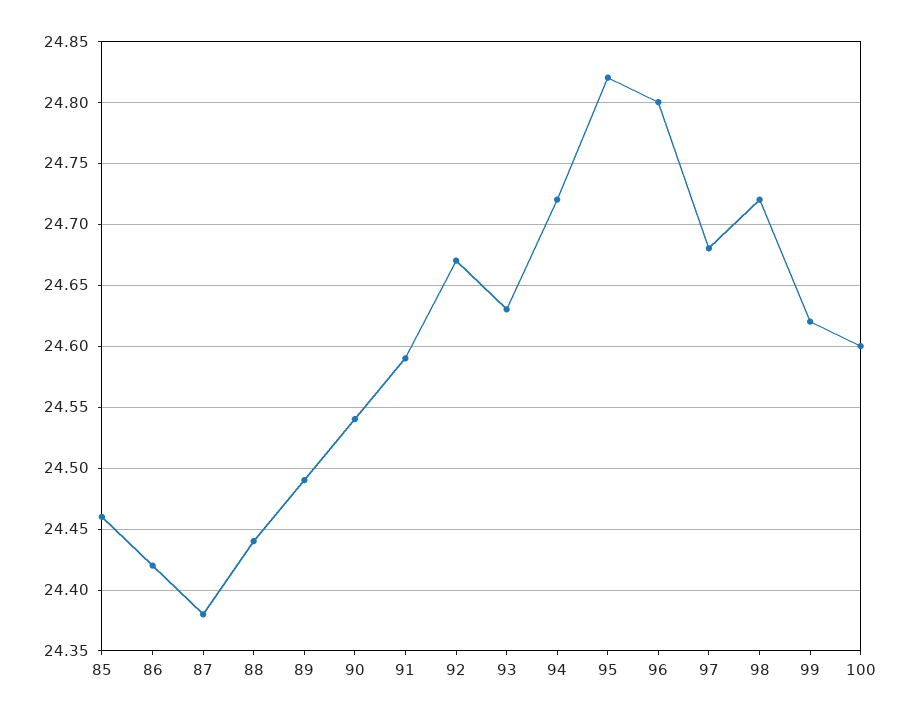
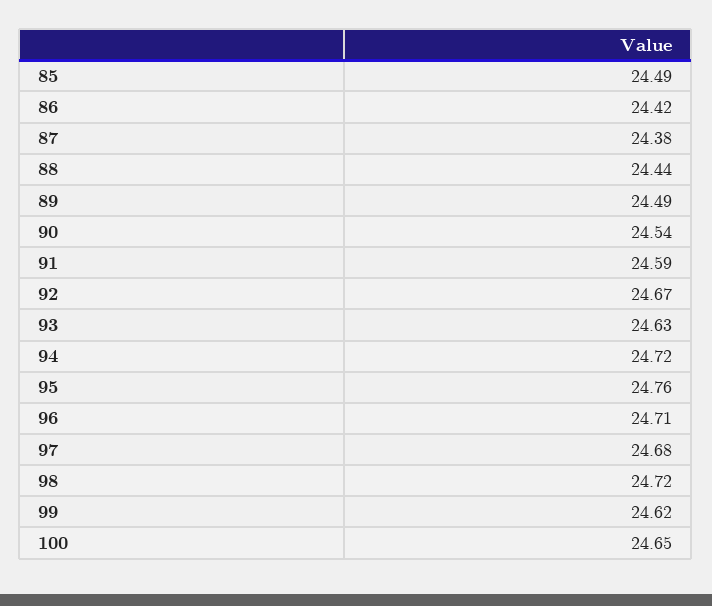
  {
-   "85": 24.46,
+   "85": 24.49,
    "86": 24.42,
    "87": 24.38,
    "88": 24.44,
    "89": 24.49,
    "90": 24.54,
    "91": 24.59,
    "92": 24.67,
    "93": 24.63,
    "94": 24.72,
-   "95": 24.82,
+   "95": 24.76,
-   "96": 24.8,
+   "96": 24.71,
    "97": 24.68,
    "98": 24.72,
    "99": 24.62,
-   "100": 24.6
+   "100": 24.65
  }

